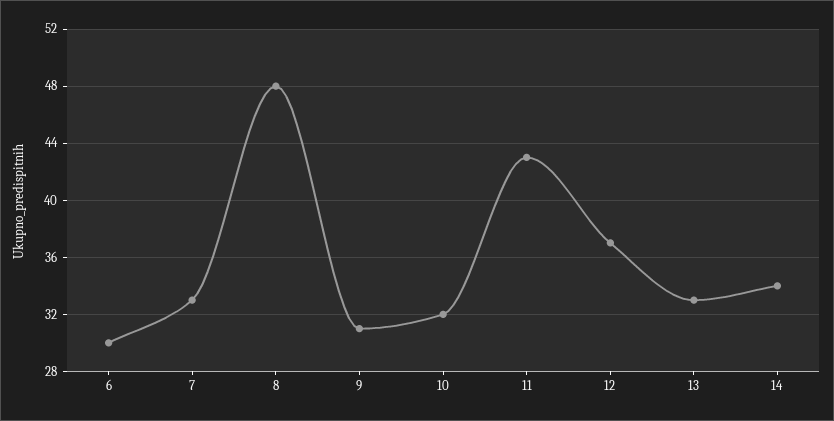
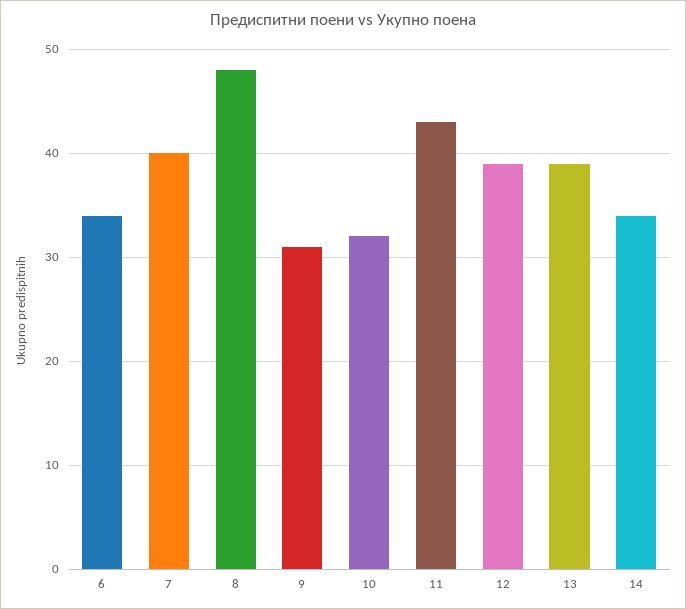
  {
-   "6": 30,
+   "6": 34,
-   "7": 33,
+   "7": 40,
    "8": 48,
    "9": 31,
    "10": 32,
    "11": 43,
-   "12": 37,
+   "12": 39,
-   "13": 33,
+   "13": 39,
    "14": 34
  }

